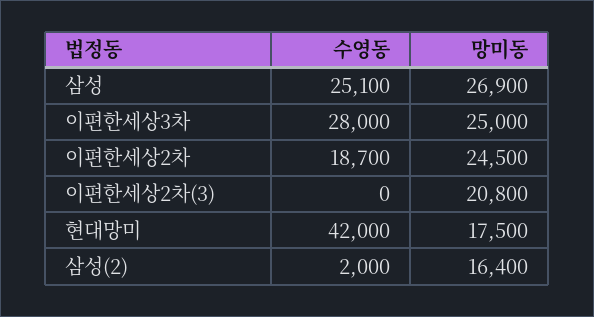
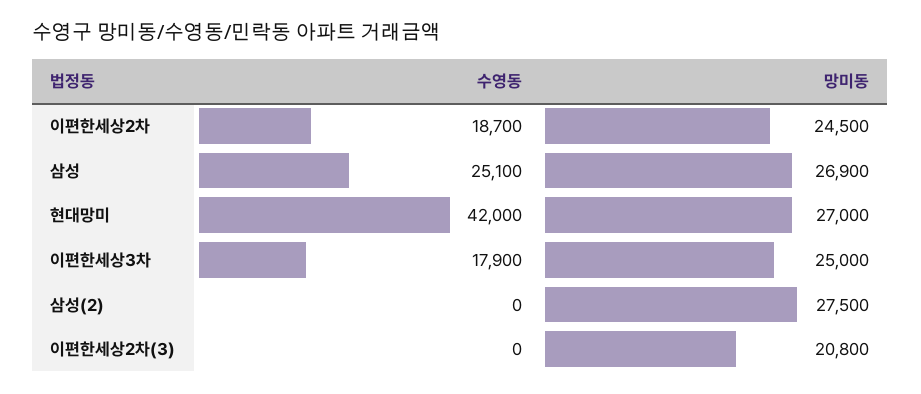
  {
    "수영동": {
      "삼성": 25100,
-     "이편한세상3차": 28000,
+     "이편한세상3차": 17900,
      "이편한세상2차": 18700,
      "이편한세상2차(3)": 0,
      "현대망미": 42000,
-     "삼성(2)": 2000
+     "삼성(2)": 0
    },
    "망미동": {
      "삼성": 26900,
      "이편한세상3차": 25000,
      "이편한세상2차": 24500,
      "이편한세상2차(3)": 20800,
-     "현대망미": 17500,
+     "현대망미": 27000,
-     "삼성(2)": 16400
+     "삼성(2)": 27500
    }
  }

